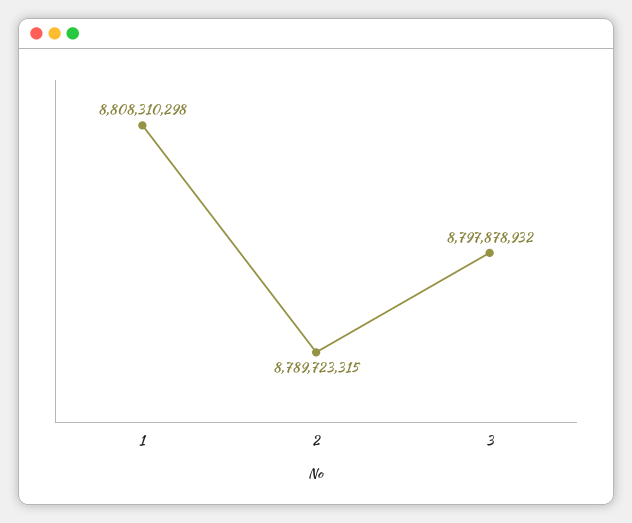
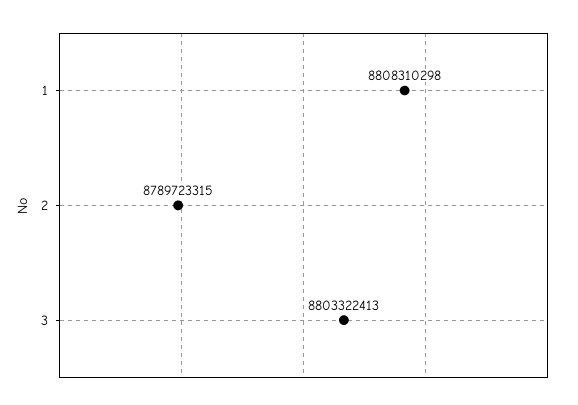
  {
    "1": 8808310298,
    "2": 8789723315,
-   "3": 8797878932
+   "3": 8803322413
  }

